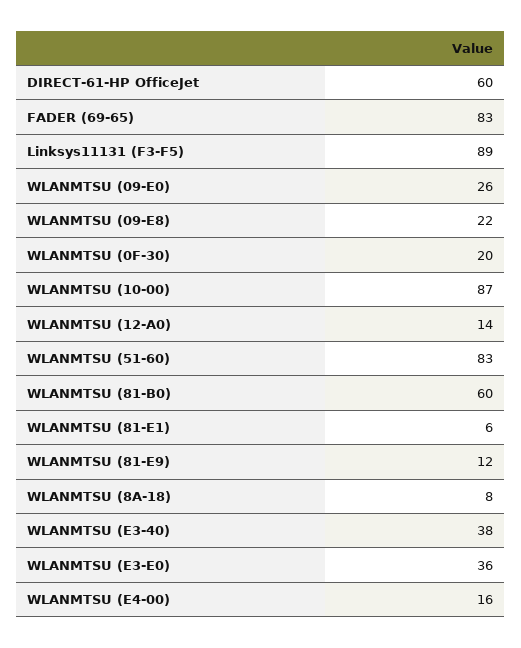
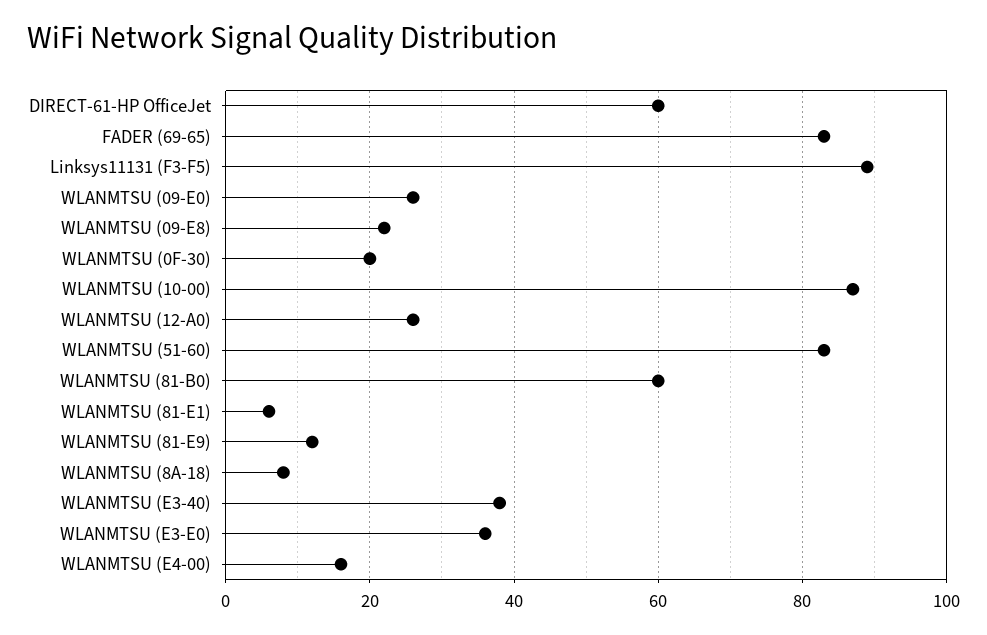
  {
    "DIRECT-61-HP OfficeJet": 60,
    "FADER (69-65)": 83,
    "Linksys11131 (F3-F5)": 89,
    "WLANMTSU (09-E0)": 26,
    "WLANMTSU (09-E8)": 22,
    "WLANMTSU (0F-30)": 20,
    "WLANMTSU (10-00)": 87,
-   "WLANMTSU (12-A0)": 14,
+   "WLANMTSU (12-A0)": 25,
    "WLANMTSU (51-60)": 83,
    "WLANMTSU (81-B0)": 60,
    "WLANMTSU (81-E1)": 6,
    "WLANMTSU (81-E9)": 12,
    "WLANMTSU (8A-18)": 8,
    "WLANMTSU (E3-40)": 38,
    "WLANMTSU (E3-E0)": 36,
    "WLANMTSU (E4-00)": 16
  }

